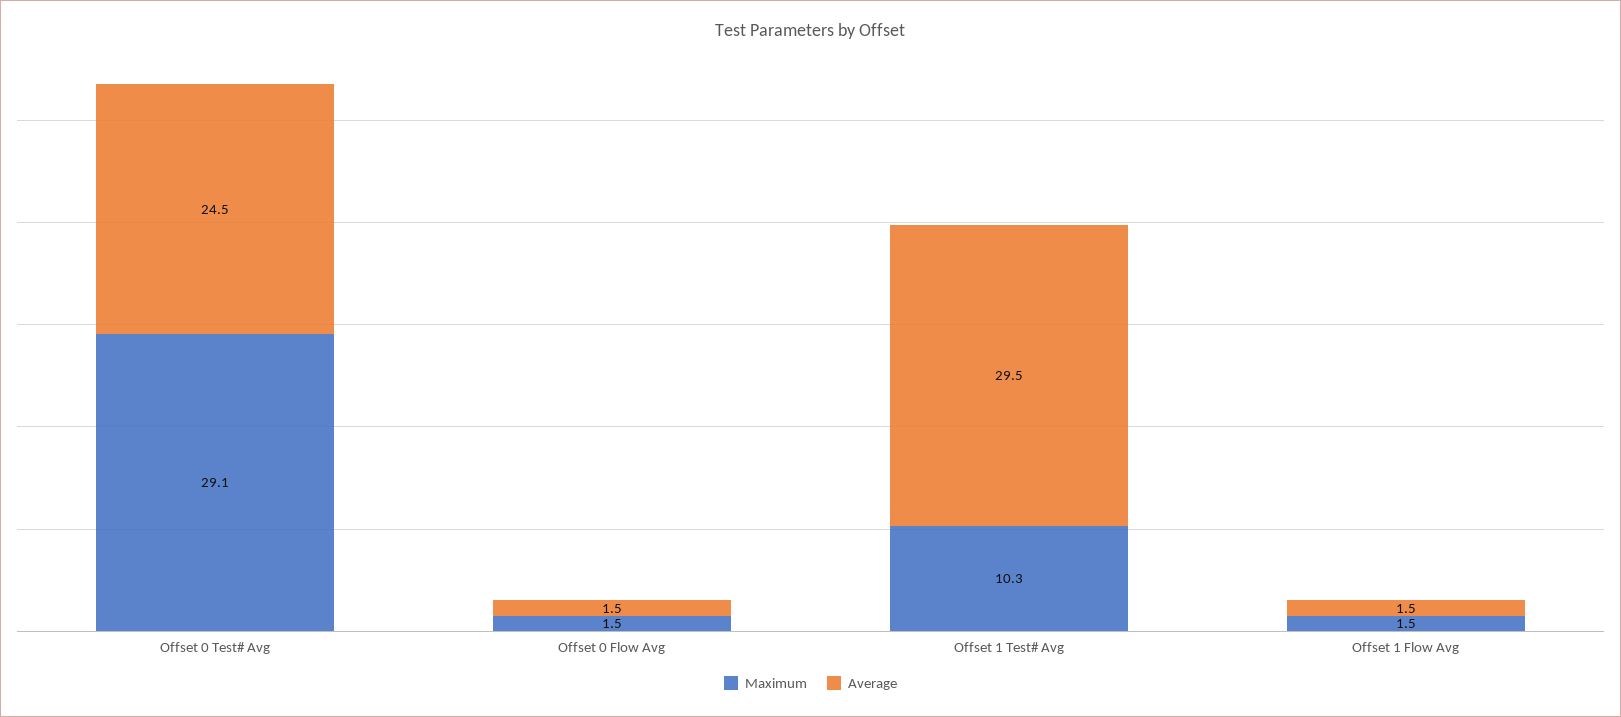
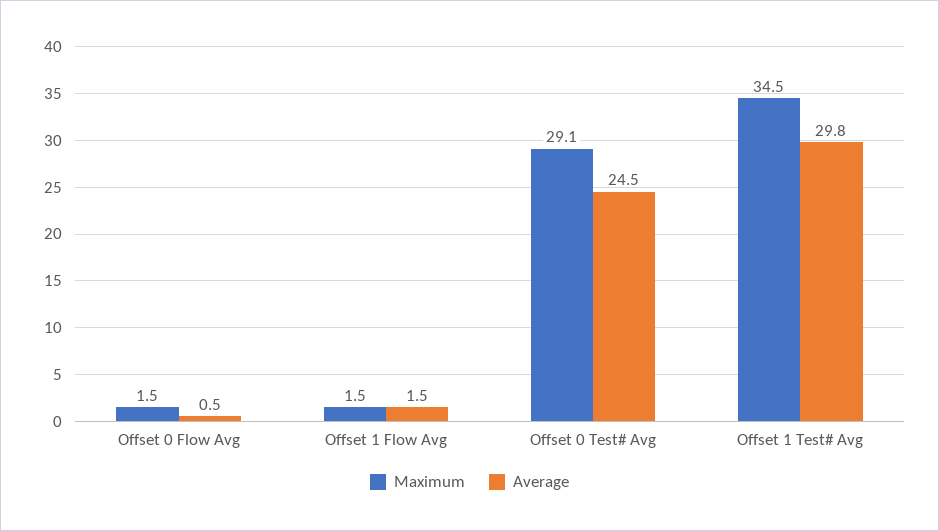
  {
    "Maximum": {
      "Offset 0 Test# Avg": 29.1,
      "Offset 0 Flow Avg": 1.5,
-     "Offset 1 Test# Avg": 10.3,
+     "Offset 1 Test# Avg": 34.5,
      "Offset 1 Flow Avg": 1.5
    },
    "Average": {
      "Offset 0 Test# Avg": 24.5,
-     "Offset 0 Flow Avg": 1.5,
+     "Offset 0 Flow Avg": 0.5,
-     "Offset 1 Test# Avg": 29.5,
+     "Offset 1 Test# Avg": 29.8,
      "Offset 1 Flow Avg": 1.5
    }
  }

